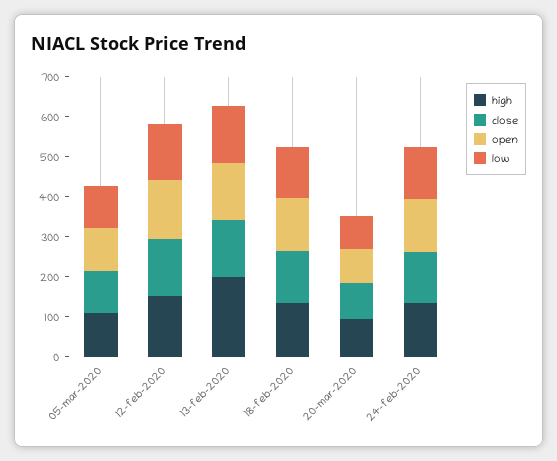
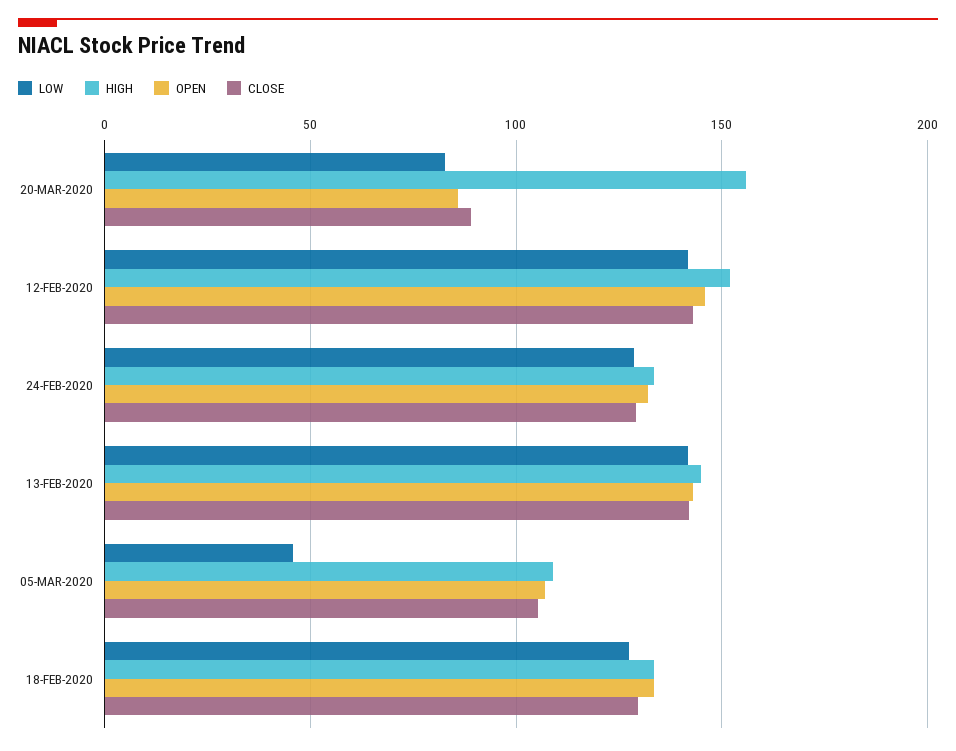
  {
    "high": {
      "05-mar-2020": 110,
      "12-feb-2020": 150,
-     "13-feb-2020": 200,
+     "13-feb-2020": 145,
      "18-feb-2020": 135,
-     "20-mar-2020": 100,
+     "20-mar-2020": 155,
      "24-feb-2020": 135
    },
    "close": {
      "05-mar-2020": 105,
      "12-feb-2020": 145,
      "13-feb-2020": 140,
      "18-feb-2020": 130,
      "20-mar-2020": 90,
      "24-feb-2020": 130
    },
    "open": {
      "05-mar-2020": 105,
      "12-feb-2020": 145,
      "13-feb-2020": 145,
      "18-feb-2020": 135,
      "20-mar-2020": 85,
      "24-feb-2020": 130
    },
    "low": {
-     "05-mar-2020": 100,
+     "05-mar-2020": 45,
      "12-feb-2020": 140,
      "13-feb-2020": 140,
      "18-feb-2020": 130,
      "20-mar-2020": 85,
      "24-feb-2020": 130
    }
  }

